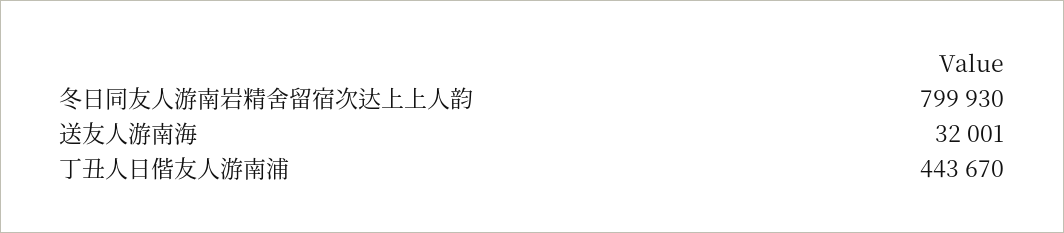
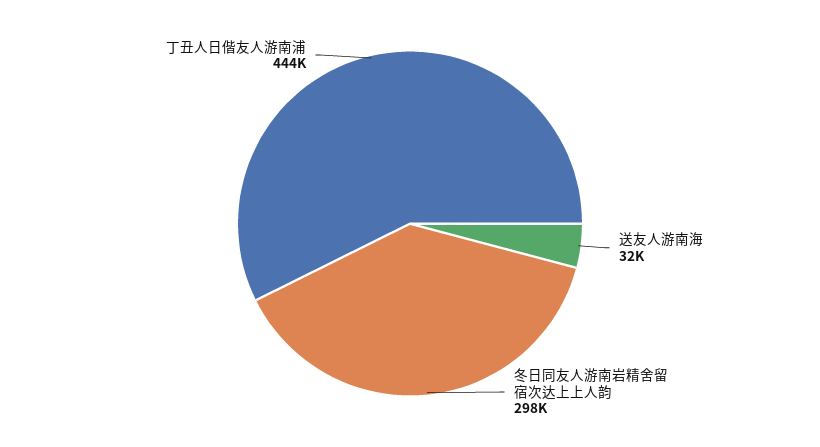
  {
-   "冬日同友人游南岩精舍留宿次达上上人韵": 799930,
+   "冬日同友人游南岩精舍留宿次达上上人韵": 298000,
    "送友人游南海": 32001,
    "丁丑人日偕友人游南浦": 443670
  }

